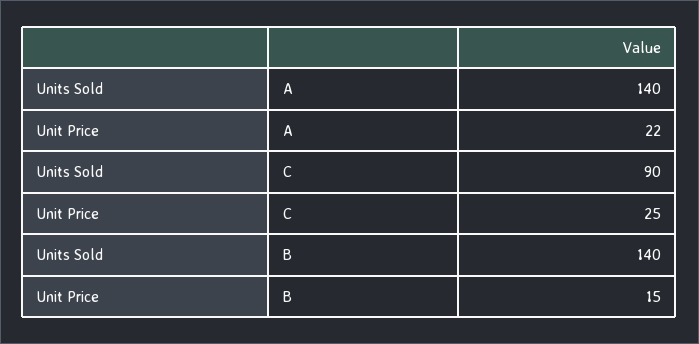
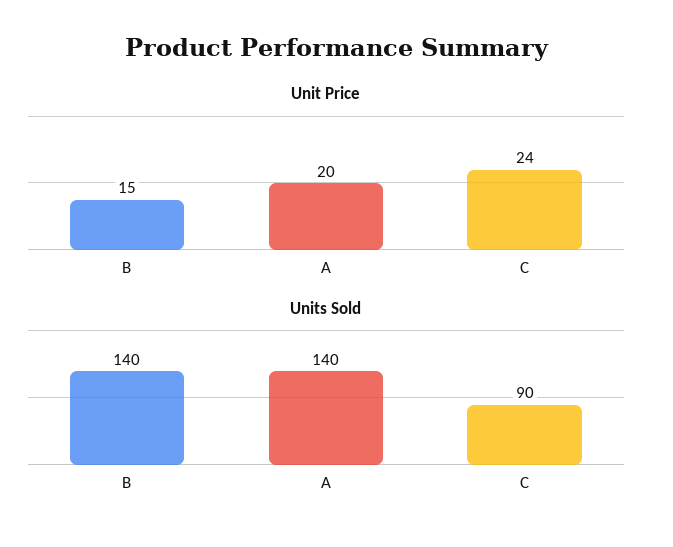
  {
    "Units Sold": {
      "A": 140,
      "C": 90,
      "B": 140
    },
    "Unit Price": {
-     "A": 22,
+     "A": 20,
-     "C": 25,
+     "C": 24,
      "B": 15
    }
  }

